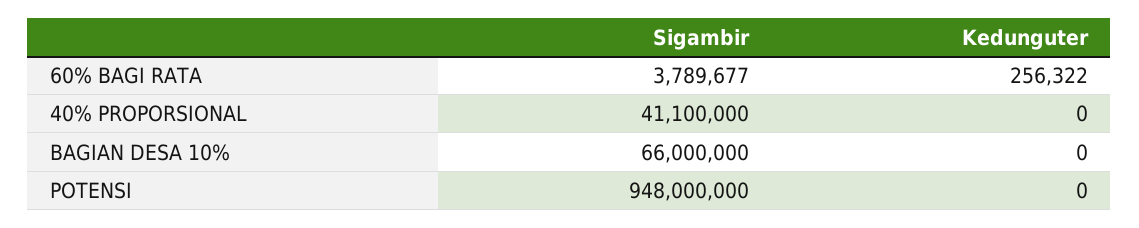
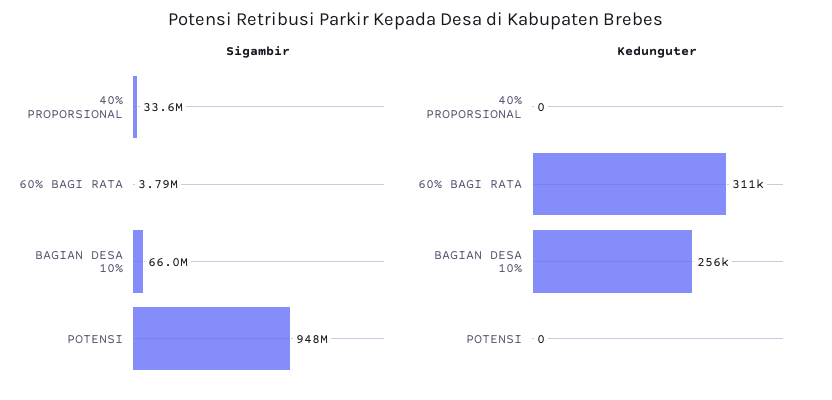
  {
    "Sigambir": {
      "60% BAGI RATA": 3789677,
-     "40% PROPORSIONAL": 41100000,
+     "40% PROPORSIONAL": 33600000,
      "BAGIAN DESA 10%": 66000000,
      "POTENSI": 948000000
    },
    "Kedunguter": {
-     "60% BAGI RATA": 256322,
+     "60% BAGI RATA": 311000,
      "40% PROPORSIONAL": 0,
-     "BAGIAN DESA 10%": 0,
+     "BAGIAN DESA 10%": 256000,
      "POTENSI": 0
    }
  }

